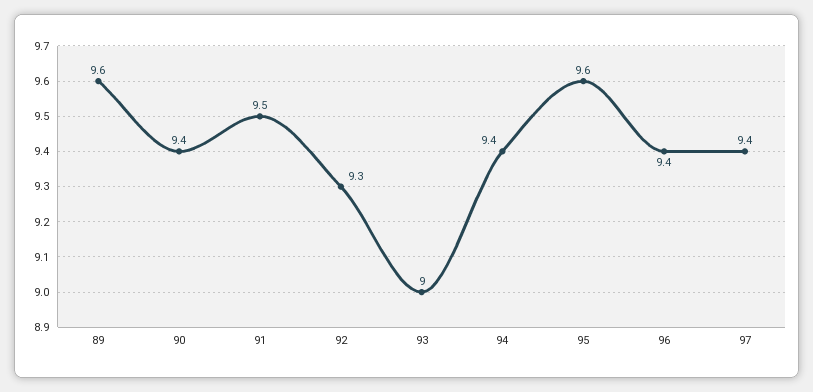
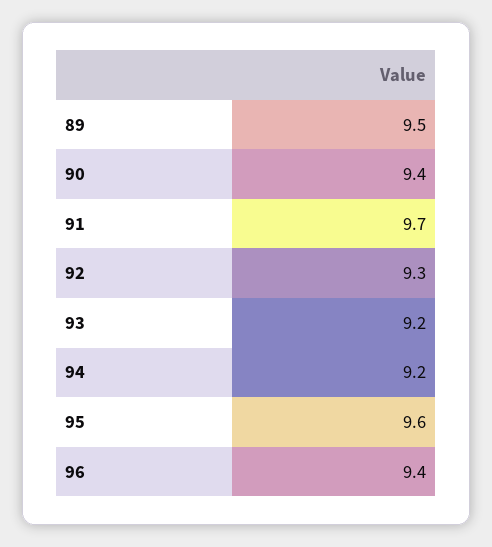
  {
-   "89": 9.6,
+   "89": 9.5,
    "90": 9.4,
-   "91": 9.5,
+   "91": 9.7,
    "92": 9.3,
-   "93": 9,
+   "93": 9.2,
-   "94": 9.4,
+   "94": 9.2,
    "95": 9.6,
-   "96": 9.4,
+   "96": 9.4
-   "97": 9.4
  }

